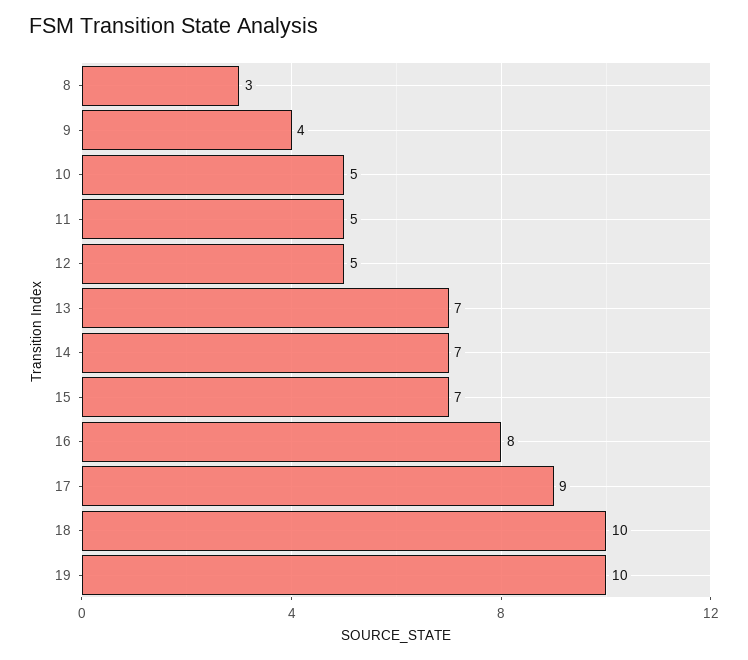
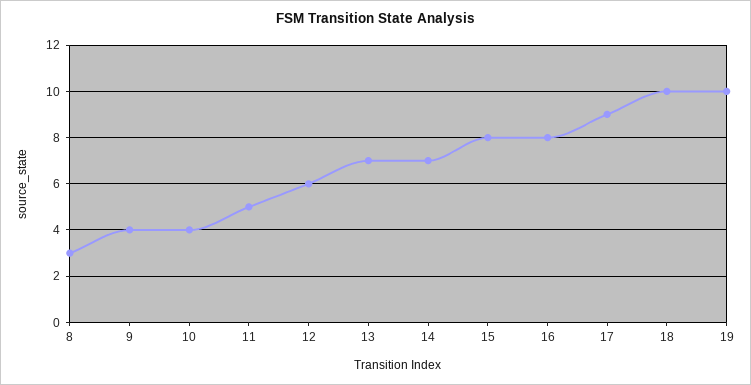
  {
    "8": 3,
    "9": 4,
-   "10": 5,
+   "10": 4,
    "11": 5,
-   "12": 5,
+   "12": 6,
    "13": 7,
    "14": 7,
-   "15": 7,
+   "15": 8,
    "16": 8,
    "17": 9,
    "18": 10,
    "19": 10
  }

